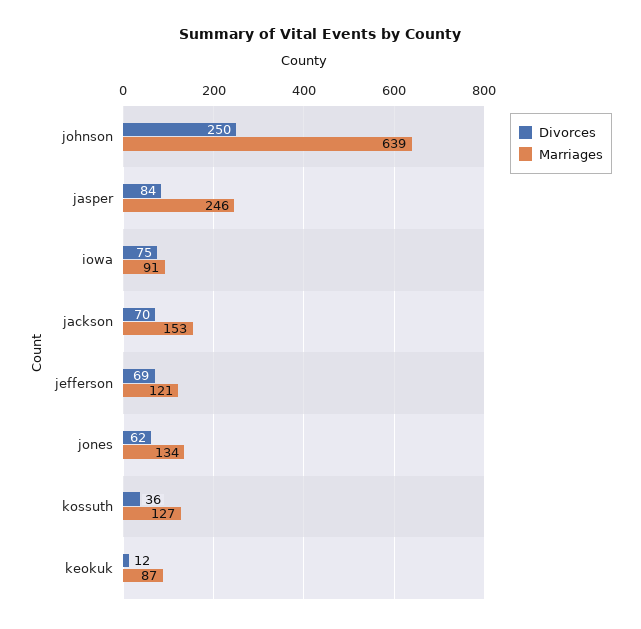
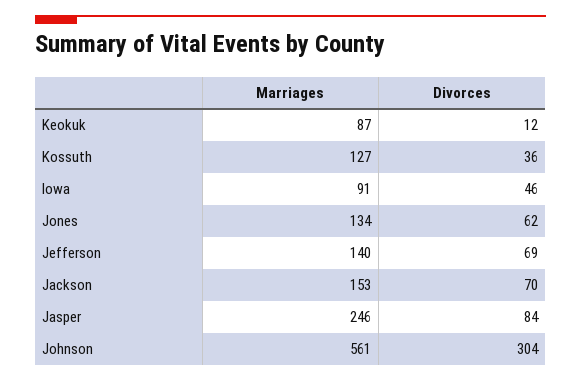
  {
    "Divorces": {
-     "johnson": 250,
+     "johnson": 304,
      "jasper": 84,
-     "iowa": 75,
+     "iowa": 46,
      "jackson": 70,
      "jefferson": 69,
      "jones": 62,
      "kossuth": 36,
      "keokuk": 12
    },
    "Marriages": {
-     "johnson": 639,
+     "johnson": 561,
      "jasper": 246,
      "iowa": 91,
      "jackson": 153,
-     "jefferson": 121,
+     "jefferson": 140,
      "jones": 134,
      "kossuth": 127,
      "keokuk": 87
    }
  }

